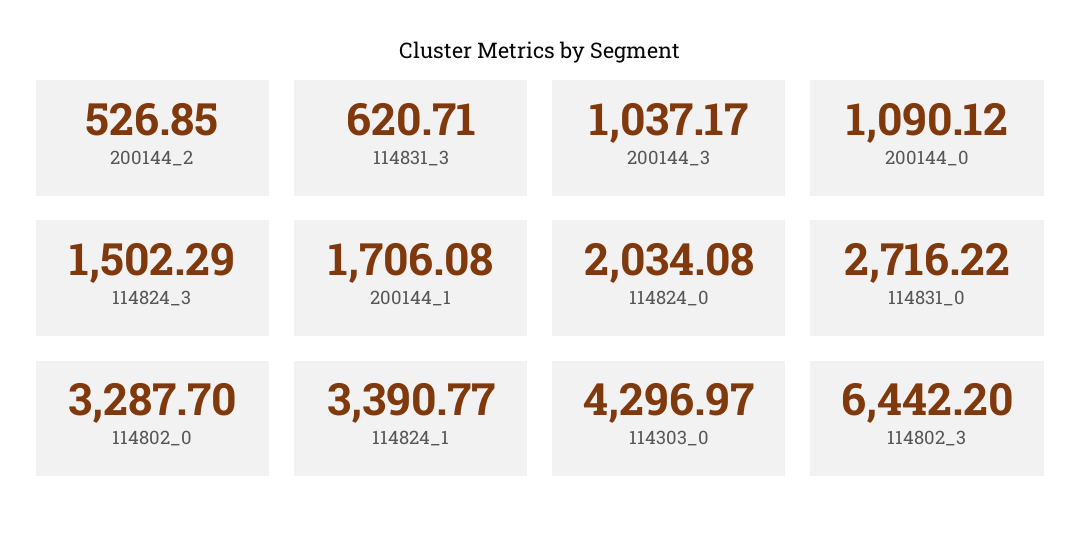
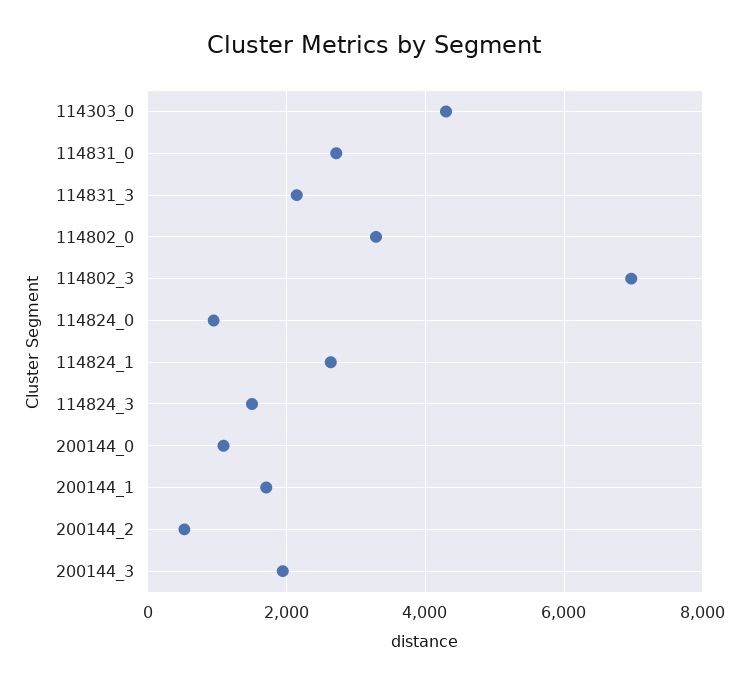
  {
    "200144_2": 526.85,
-   "114831_3": 620.71,
+   "114831_3": 2200,
-   "200144_3": 1037.17,
+   "200144_3": 2000,
    "200144_0": 1090.12,
    "114824_3": 1502.29,
    "200144_1": 1706.08,
-   "114824_0": 2034.08,
+   "114824_0": 1000,
    "114831_0": 2716.22,
    "114802_0": 3287.7,
-   "114824_1": 3390.77,
+   "114824_1": 2600,
    "114303_0": 4296.97,
-   "114802_3": 6442.2
+   "114802_3": 7000
  }

